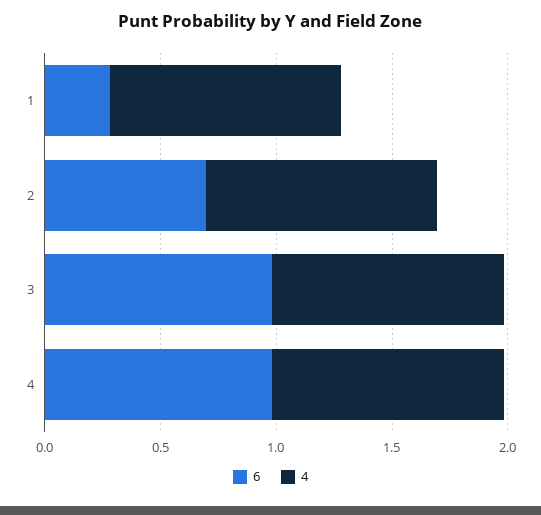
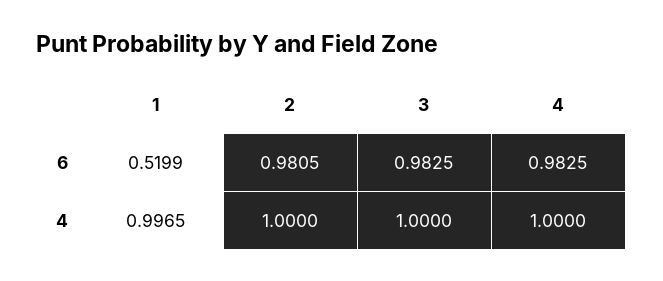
  {
    "6": {
-     "1": 0.3,
+     "1": 0.5199,
-     "2": 0.7,
+     "2": 0.9805,
      "3": 0.9825,
      "4": 0.9825
    },
    "4": {
      "1": 0.9965,
      "2": 1,
      "3": 1,
      "4": 1
    }
  }

